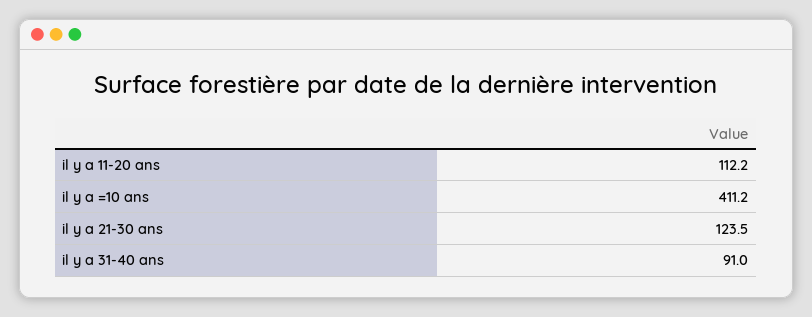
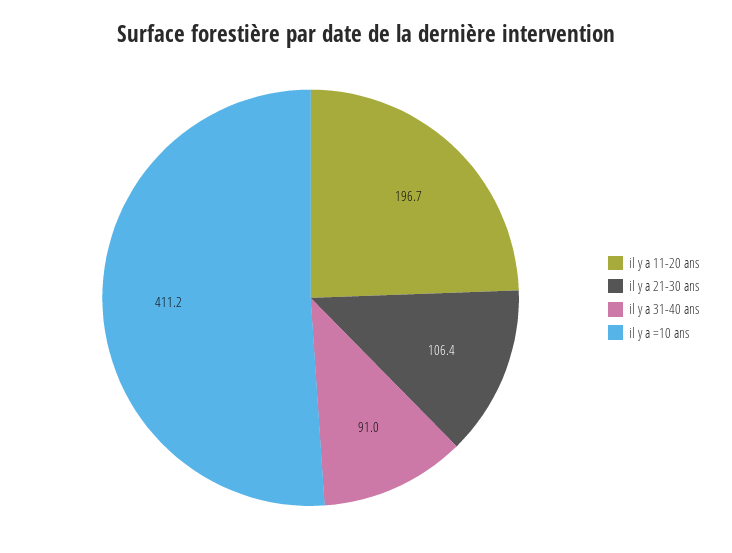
  {
-   "il y a 11-20 ans": 112.2,
+   "il y a 11-20 ans": 196.7,
    "il y a =10 ans": 411.2,
-   "il y a 21-30 ans": 123.5,
+   "il y a 21-30 ans": 106.4,
    "il y a 31-40 ans": 91
  }

